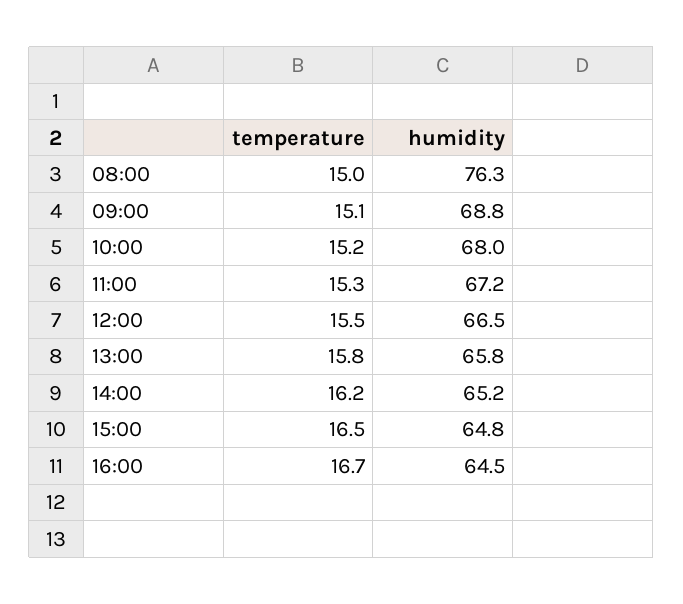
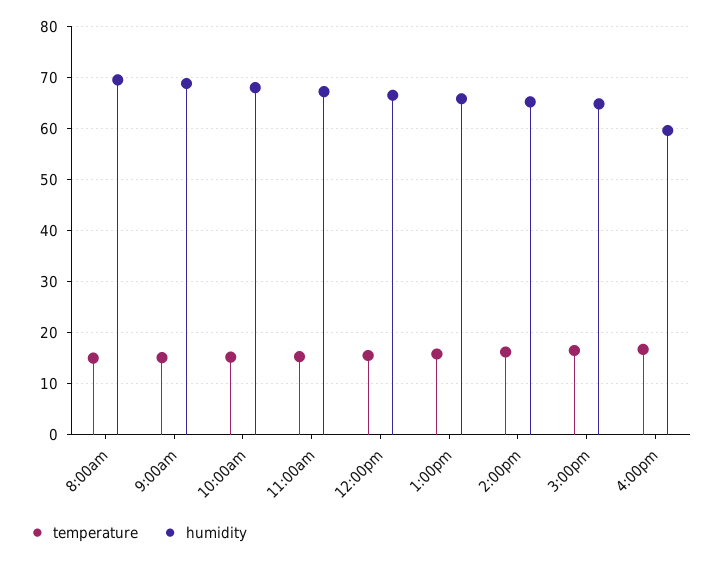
  {
    "temperature": {
      "08:00": 15,
      "09:00": 15.1,
      "10:00": 15.2,
      "11:00": 15.3,
      "12:00": 15.5,
      "13:00": 15.8,
      "14:00": 16.2,
      "15:00": 16.5,
      "16:00": 16.7
    },
    "humidity": {
-     "08:00": 76.3,
+     "08:00": 70,
      "09:00": 68.8,
      "10:00": 68,
      "11:00": 67.2,
      "12:00": 66.5,
      "13:00": 65.8,
      "14:00": 65.2,
      "15:00": 64.8,
-     "16:00": 64.5
+     "16:00": 60
    }
  }

